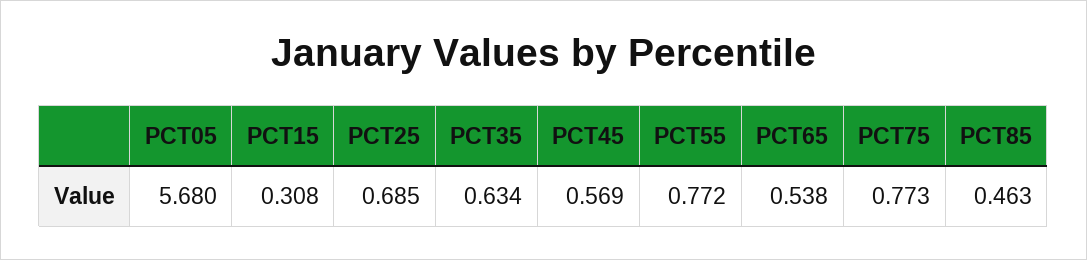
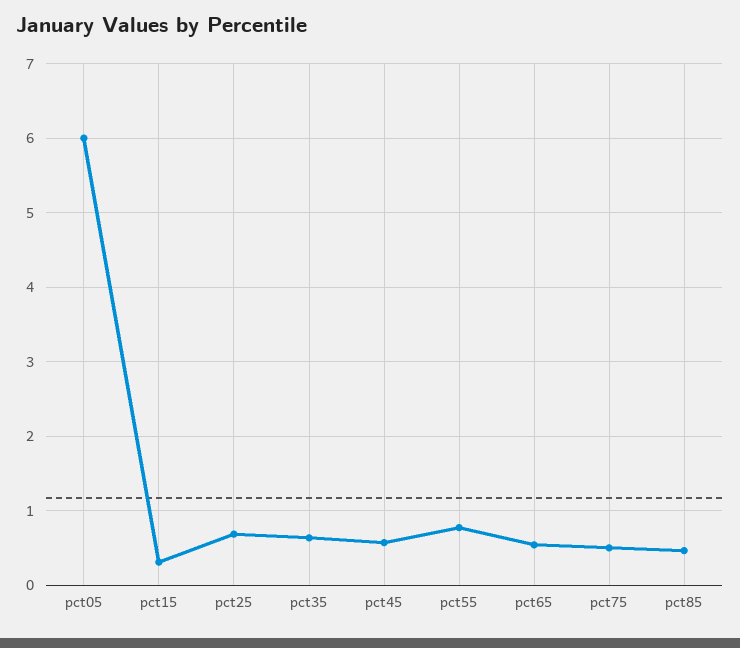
  {
-   "PCT05": 5.68,
+   "PCT05": 6,
    "PCT15": 0.308,
    "PCT25": 0.685,
    "PCT35": 0.634,
    "PCT45": 0.569,
    "PCT55": 0.772,
    "PCT65": 0.538,
-   "PCT75": 0.773,
+   "PCT75": 0.5,
    "PCT85": 0.463
  }

